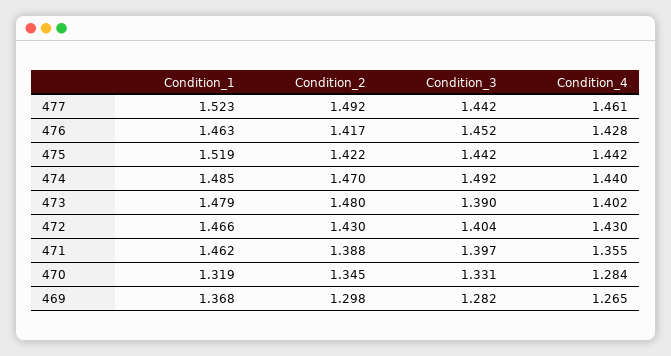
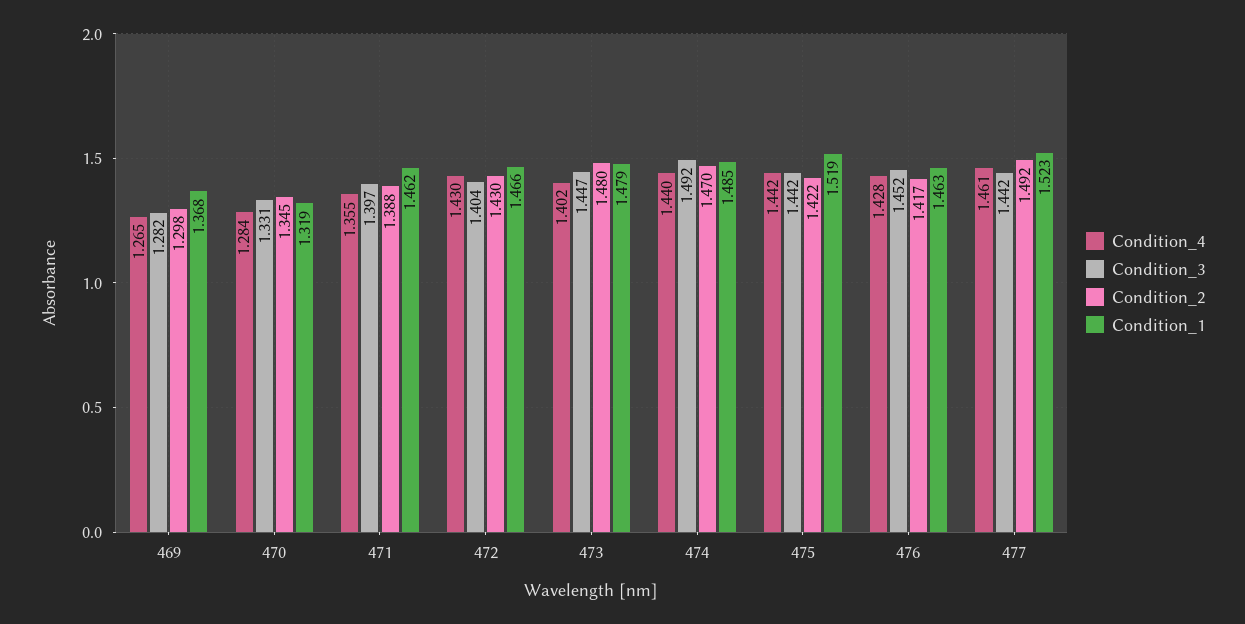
  {
    "Condition_1": {
      "477": 1.523,
      "476": 1.463,
      "475": 1.519,
      "474": 1.485,
      "473": 1.479,
      "472": 1.466,
      "471": 1.462,
      "470": 1.319,
      "469": 1.368
    },
    "Condition_2": {
      "477": 1.492,
      "476": 1.417,
      "475": 1.422,
      "474": 1.47,
      "473": 1.48,
      "472": 1.43,
      "471": 1.388,
      "470": 1.345,
      "469": 1.298
    },
    "Condition_3": {
      "477": 1.442,
      "476": 1.452,
      "475": 1.442,
      "474": 1.492,
-     "473": 1.39,
+     "473": 1.447,
      "472": 1.404,
      "471": 1.397,
      "470": 1.331,
      "469": 1.282
    },
    "Condition_4": {
      "477": 1.461,
      "476": 1.428,
      "475": 1.442,
      "474": 1.44,
      "473": 1.402,
      "472": 1.43,
      "471": 1.355,
      "470": 1.284,
      "469": 1.265
    }
  }

